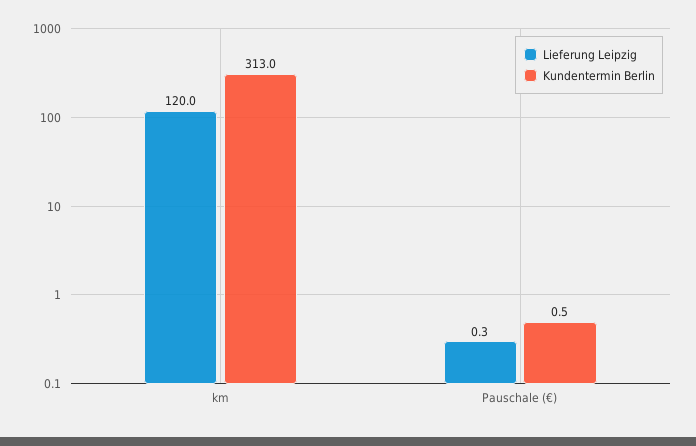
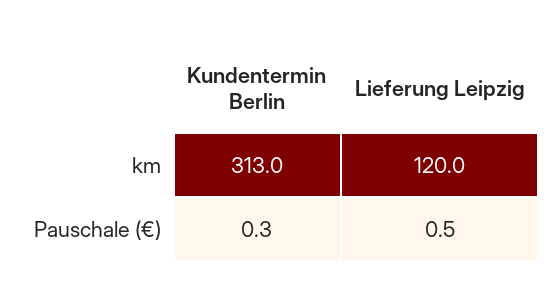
  {
    "Lieferung Leipzig": {
      "km": 120,
-     "Pauschale (€)": 0.3
+     "Pauschale (€)": 0.5
    },
    "Kundentermin Berlin": {
      "km": 313,
-     "Pauschale (€)": 0.5
+     "Pauschale (€)": 0.3
    }
  }

